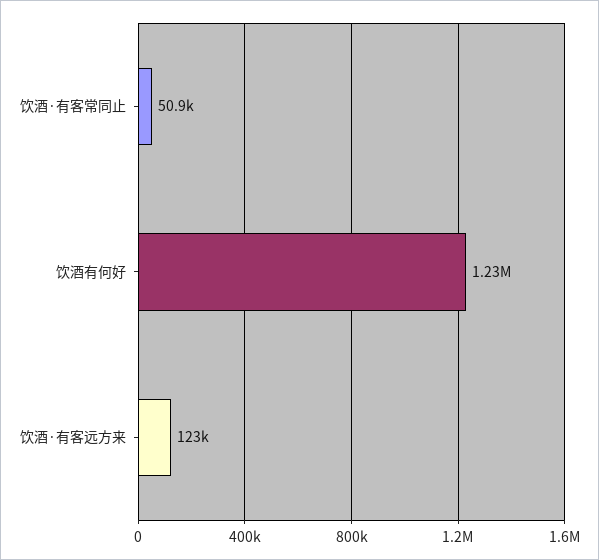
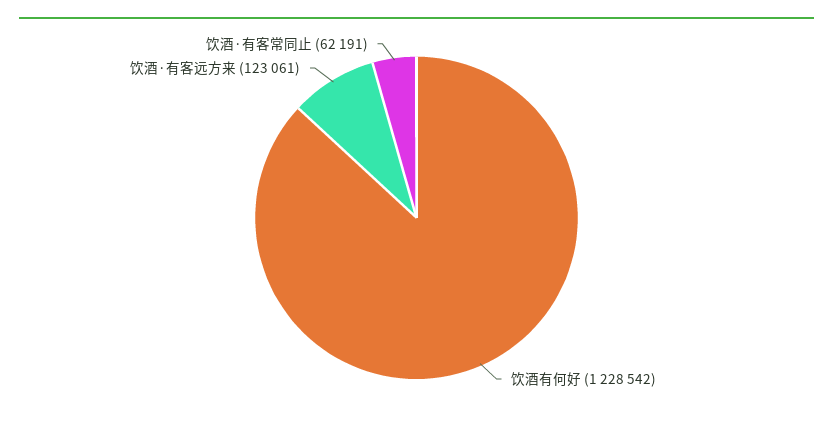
  {
-   "饮酒·有客常同止": 50900,
+   "饮酒·有客常同止": 62191,
    "饮酒有何好": 1228542,
    "饮酒·有客远方来": 123061
  }

